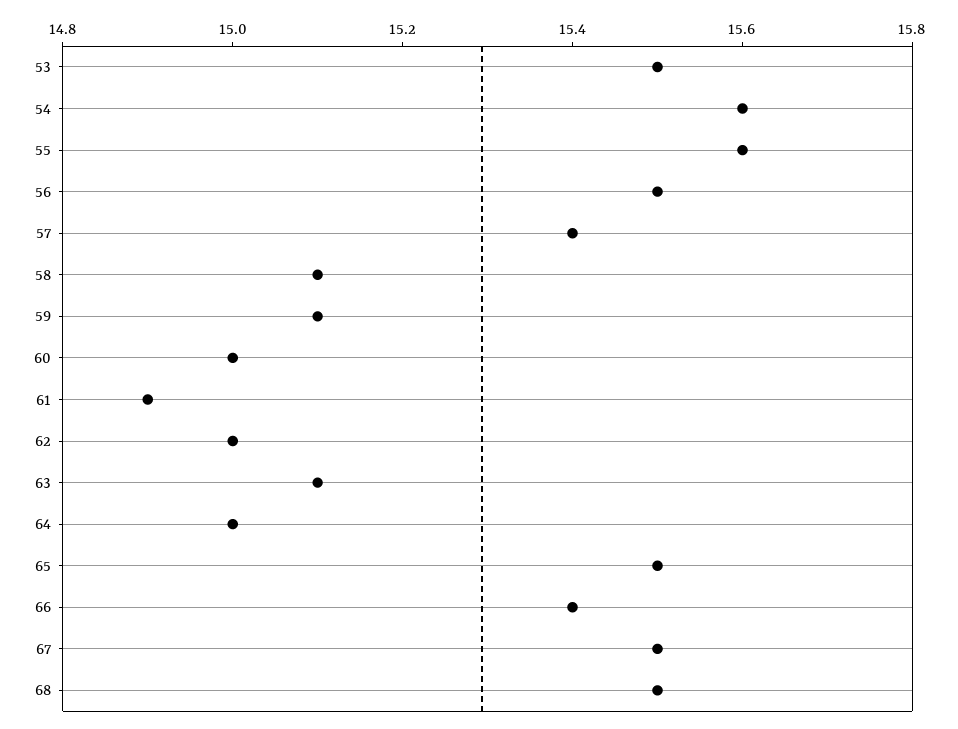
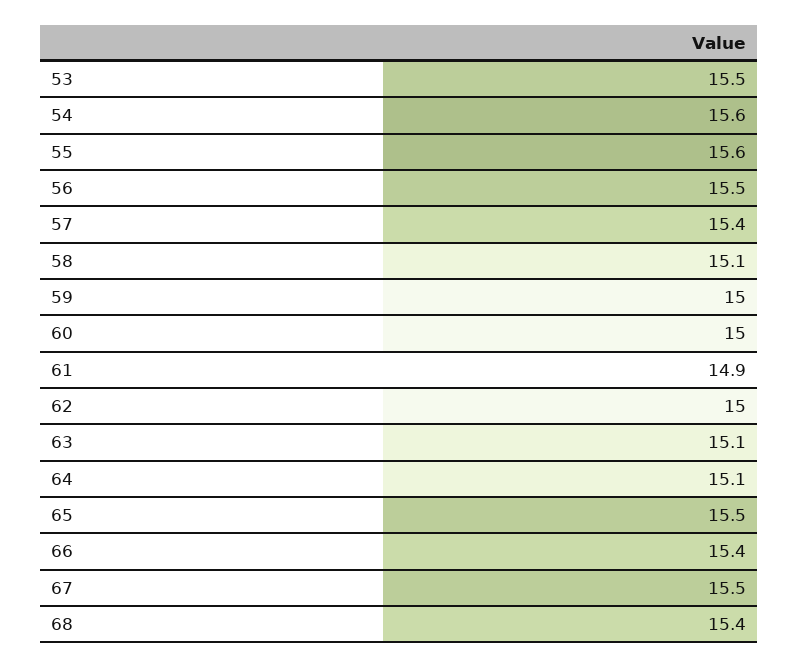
  {
    "53": 15.5,
    "54": 15.6,
    "55": 15.6,
    "56": 15.5,
    "57": 15.4,
    "58": 15.1,
-   "59": 15.1,
+   "59": 15,
    "60": 15,
    "61": 14.9,
    "62": 15,
    "63": 15.1,
-   "64": 15,
+   "64": 15.1,
    "65": 15.5,
    "66": 15.4,
    "67": 15.5,
-   "68": 15.5
+   "68": 15.4
  }

